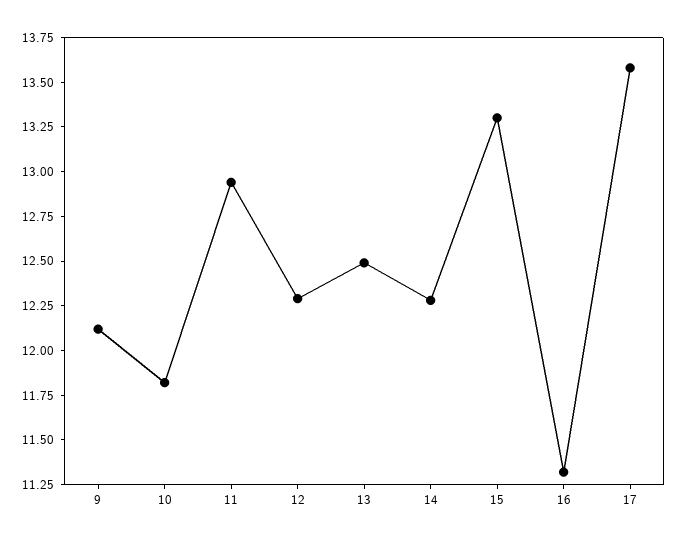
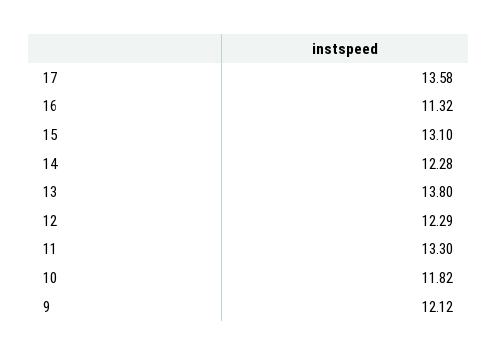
  {
    "9": 12.12,
    "10": 11.82,
-   "11": 12.95,
+   "11": 13.3,
    "12": 12.29,
-   "13": 12.5,
+   "13": 13.8,
    "14": 12.28,
-   "15": 13.3,
+   "15": 13.1,
    "16": 11.32,
    "17": 13.58
  }

